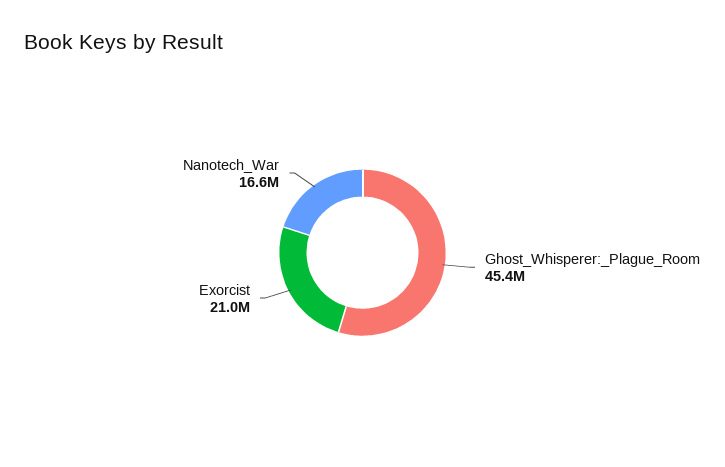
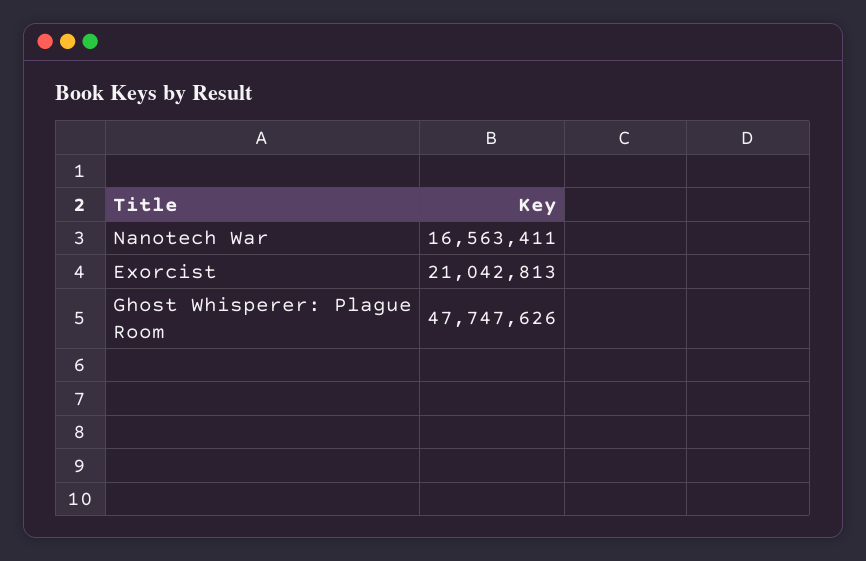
  {
-   "Ghost_Whisperer:_Plague_Room": 45400000,
+   "Ghost_Whisperer:_Plague_Room": 47747626,
    "Exorcist": 21042813,
    "Nanotech_War": 16563411
  }

